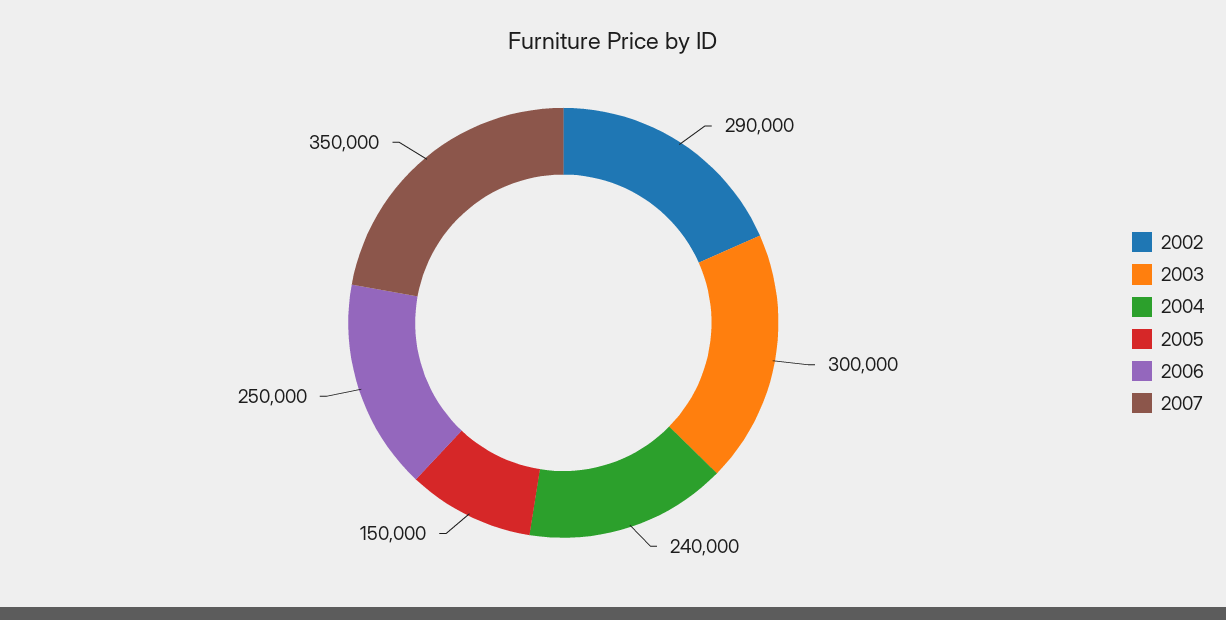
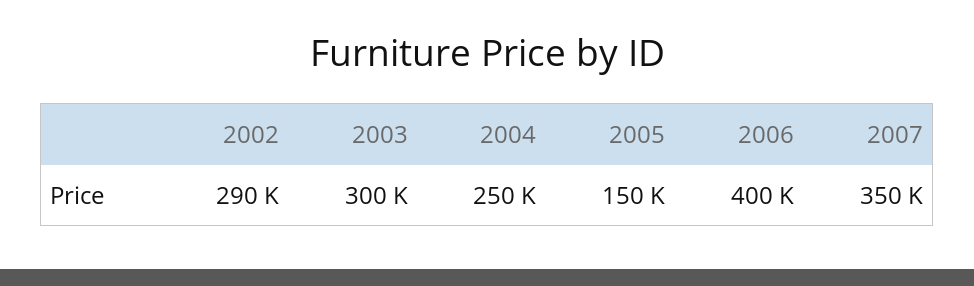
  {
    "2002": 290000,
    "2003": 300000,
-   "2004": 240000,
+   "2004": 250000,
    "2005": 150000,
-   "2006": 250000,
+   "2006": 400000,
    "2007": 350000
  }

